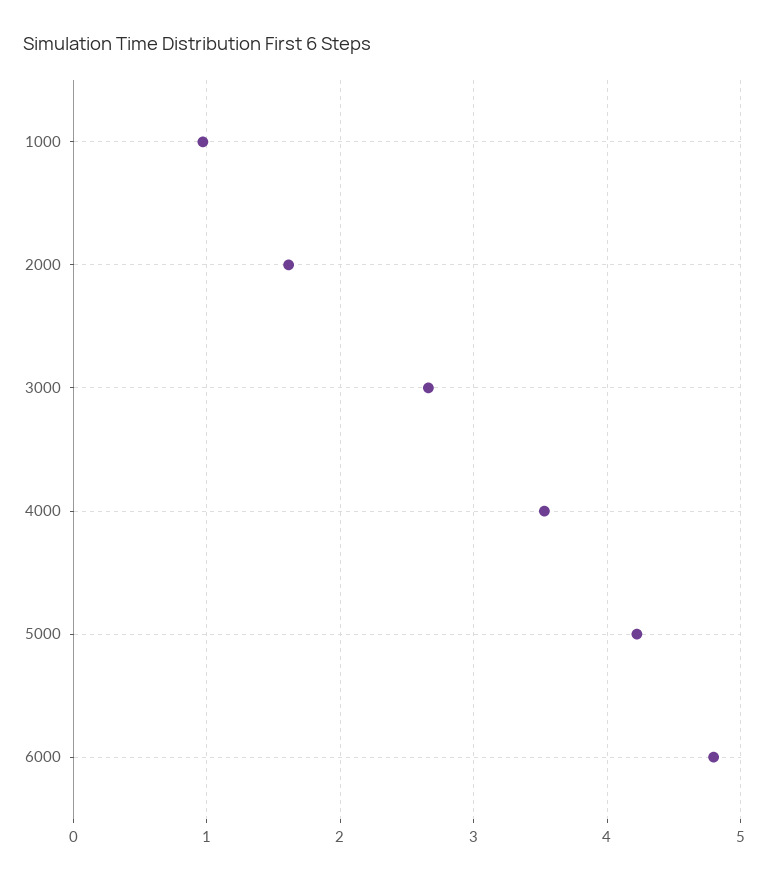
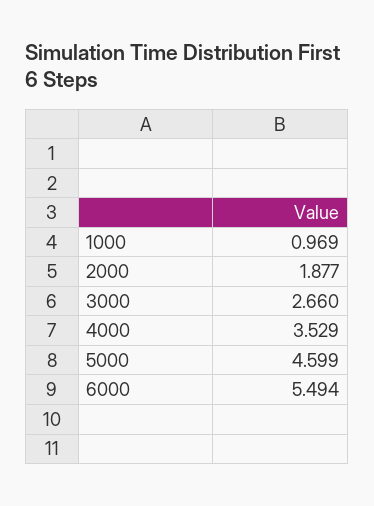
  {
    "1000": 0.969,
-   "2000": 1.6,
+   "2000": 1.877,
    "3000": 2.66,
    "4000": 3.529,
-   "5000": 4.2,
+   "5000": 4.599,
-   "6000": 4.8
+   "6000": 5.494
  }

